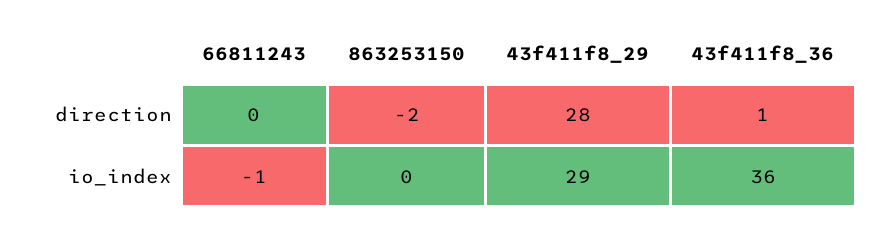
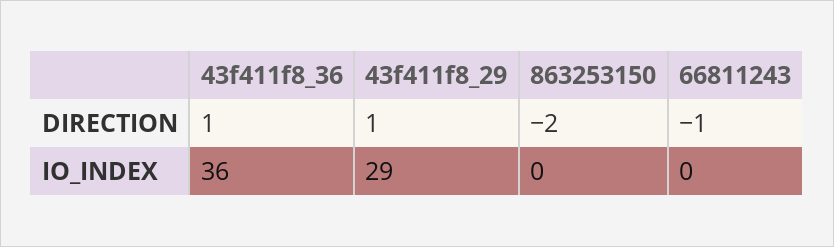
  {
    "66811243": {
-     "direction": 0,
+     "direction": -1,
-     "io_index": -1
+     "io_index": 0
    },
    "863253150": {
      "direction": -2,
      "io_index": 0
    },
    "43f411f8_29": {
-     "direction": 28,
+     "direction": 1,
      "io_index": 29
    },
    "43f411f8_36": {
      "direction": 1,
      "io_index": 36
    }
  }

